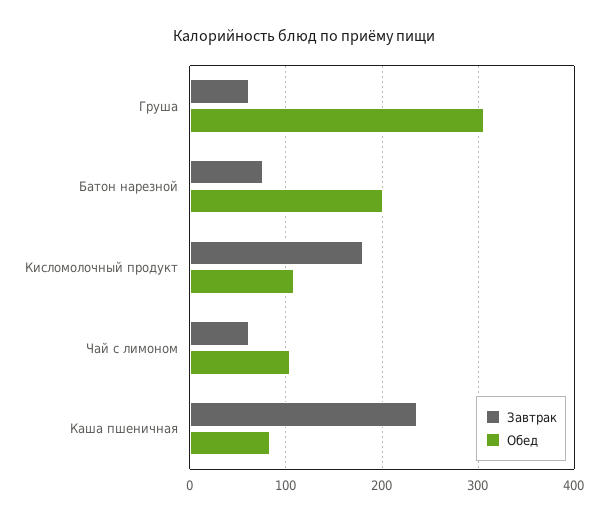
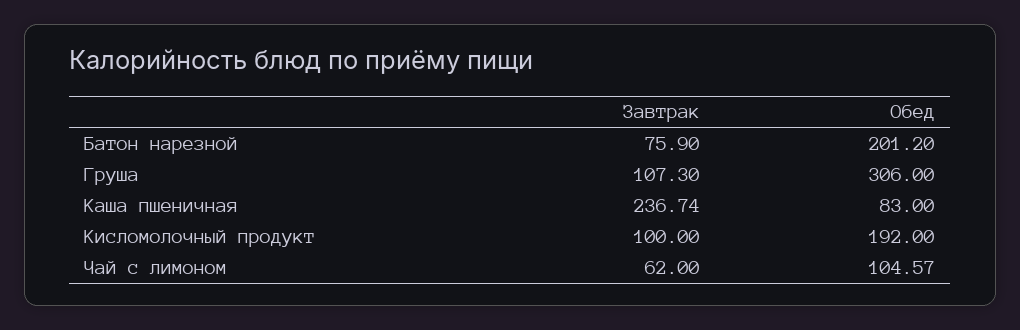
  {
    "Завтрак": {
-     "Груша": 60,
+     "Груша": 107.3,
      "Батон нарезной": 75.9,
-     "Кисломолочный продукт": 180,
+     "Кисломолочный продукт": 100,
      "Чай с лимоном": 62,
      "Каша пшеничная": 236.74
    },
    "Обед": {
      "Груша": 306,
      "Батон нарезной": 201.2,
-     "Кисломолочный продукт": 110,
+     "Кисломолочный продукт": 192,
      "Чай с лимоном": 104.57,
      "Каша пшеничная": 83
    }
  }

